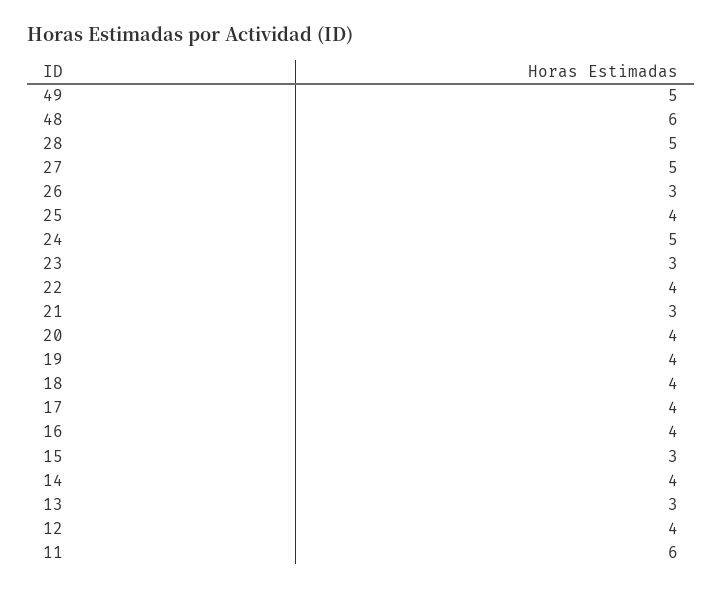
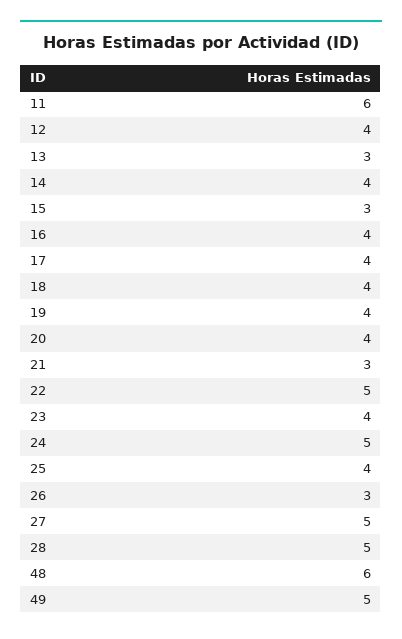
  {
    "49": 5,
    "48": 6,
    "28": 5,
    "27": 5,
    "26": 3,
    "25": 4,
    "24": 5,
-   "23": 3,
+   "23": 4,
-   "22": 4,
+   "22": 5,
    "21": 3,
    "20": 4,
    "19": 4,
    "18": 4,
    "17": 4,
    "16": 4,
    "15": 3,
    "14": 4,
    "13": 3,
    "12": 4,
    "11": 6
  }

